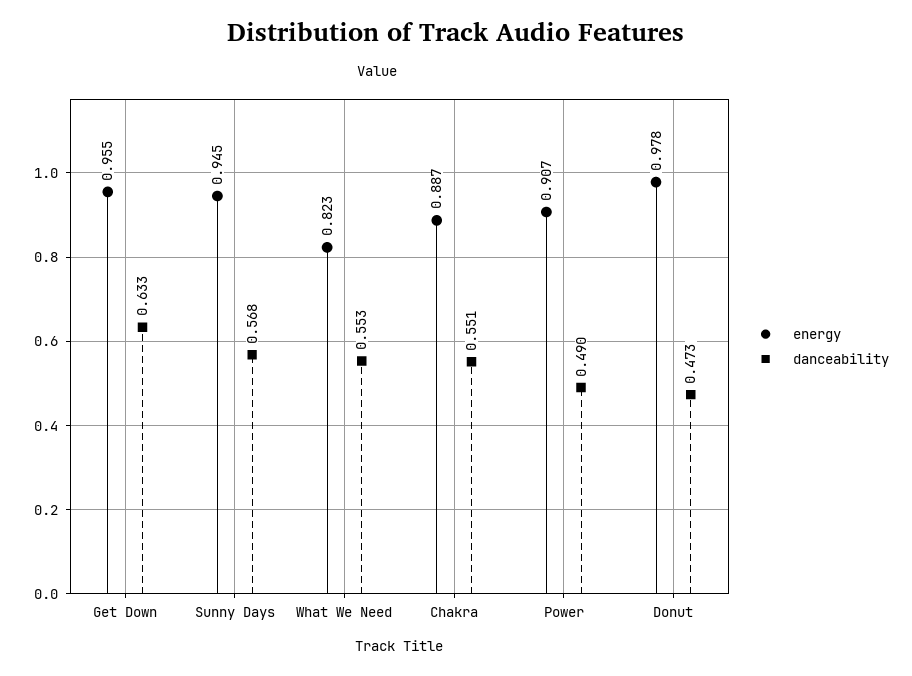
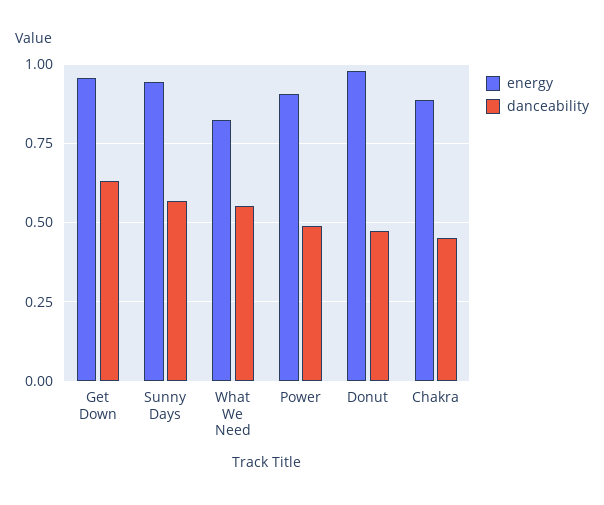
  {
    "energy": {
      "Get Down": 0.955,
      "Sunny Days": 0.945,
      "What We Need": 0.823,
      "Chakra": 0.887,
      "Power": 0.907,
      "Donut": 0.978
    },
    "danceability": {
      "Get Down": 0.633,
      "Sunny Days": 0.568,
      "What We Need": 0.553,
-     "Chakra": 0.551,
+     "Chakra": 0.45,
      "Power": 0.49,
      "Donut": 0.473
    }
  }

